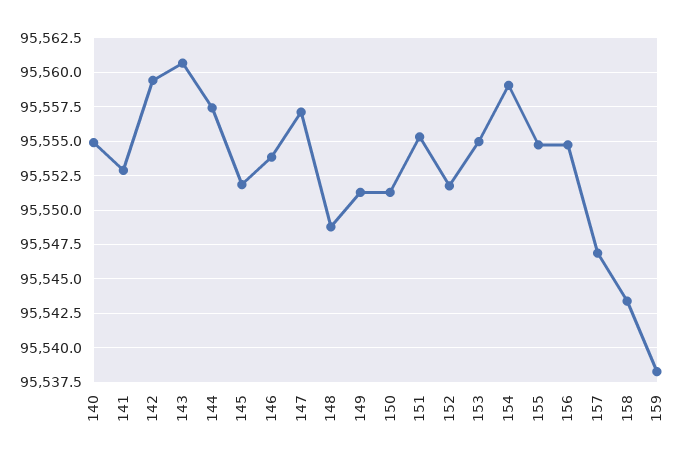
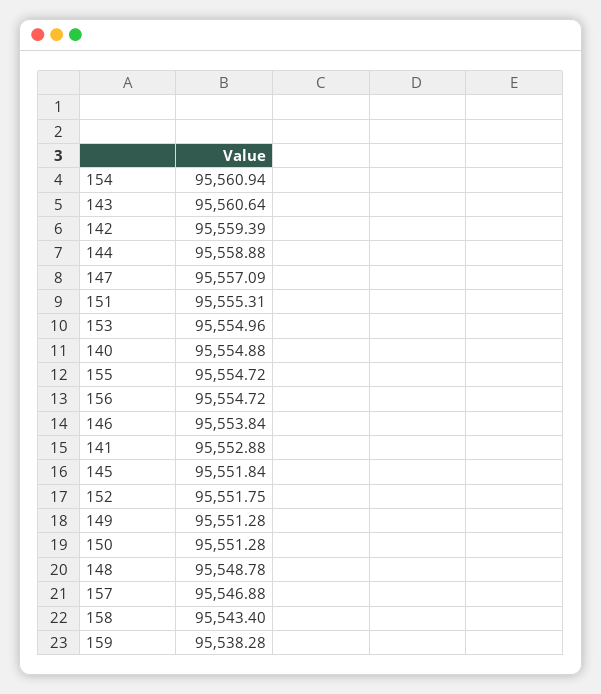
  {
    "140": 95554.88,
    "141": 95552.88,
    "142": 95559.39,
    "143": 95560.64,
-   "144": 95557.5,
+   "144": 95558.88,
    "145": 95551.84,
    "146": 95553.84,
    "147": 95557.09,
    "148": 95548.78,
    "149": 95551.28,
    "150": 95551.28,
    "151": 95555.31,
    "152": 95551.75,
    "153": 95554.96,
-   "154": 95559,
+   "154": 95560.94,
    "155": 95554.72,
    "156": 95554.72,
    "157": 95546.88,
    "158": 95543.4,
    "159": 95538.28
  }

